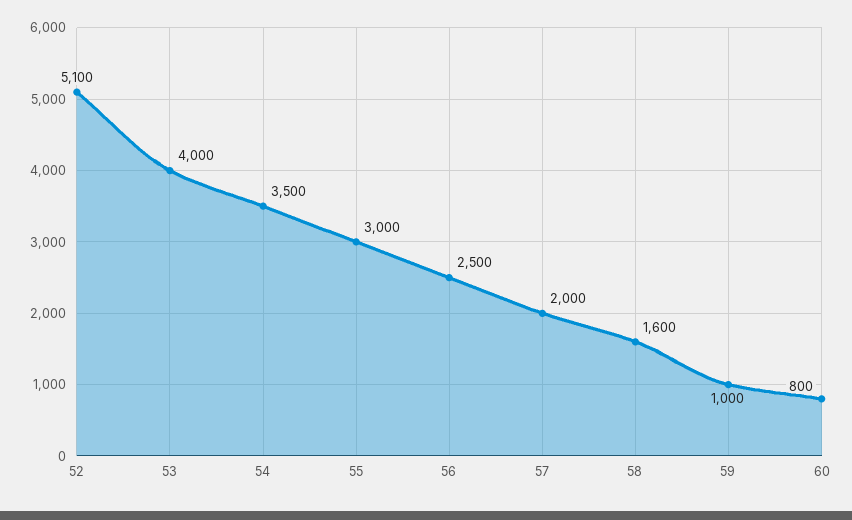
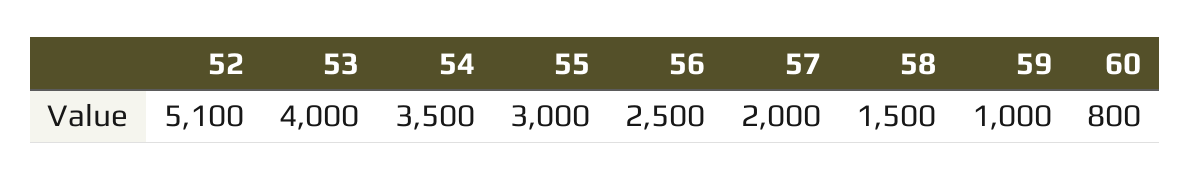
  {
    "52": 5100,
    "53": 4000,
    "54": 3500,
    "55": 3000,
    "56": 2500,
    "57": 2000,
-   "58": 1600,
+   "58": 1500,
    "59": 1000,
    "60": 800
  }

